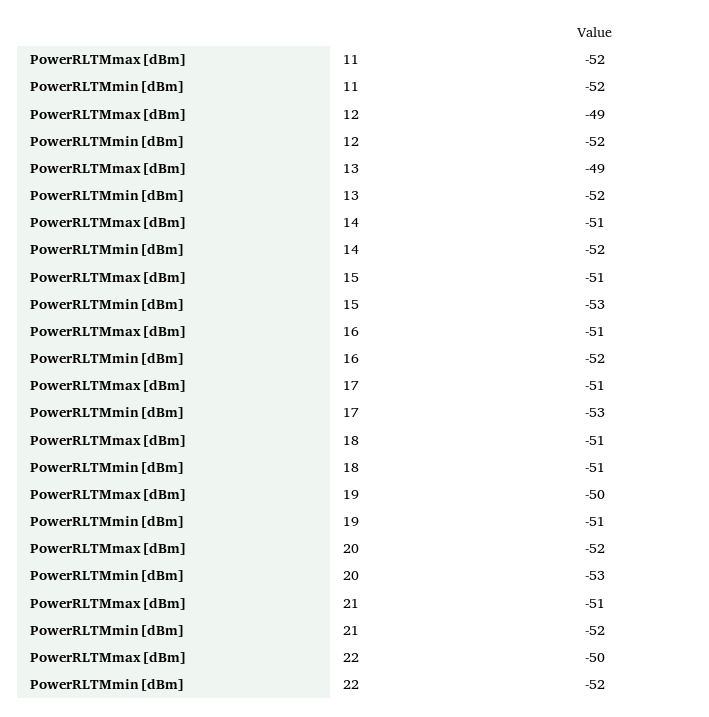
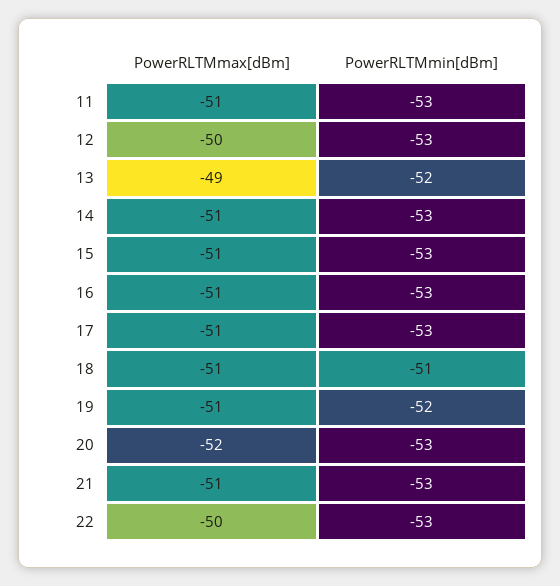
  {
    "PowerRLTMmax[dBm]": {
-     "11": -52,
+     "11": -51,
-     "12": -49,
+     "12": -50,
      "13": -49,
      "14": -51,
      "15": -51,
      "16": -51,
      "17": -51,
      "18": -51,
-     "19": -50,
+     "19": -51,
      "20": -52,
      "21": -51,
      "22": -50
    },
    "PowerRLTMmin[dBm]": {
-     "11": -52,
+     "11": -53,
-     "12": -52,
+     "12": -53,
      "13": -52,
-     "14": -52,
+     "14": -53,
      "15": -53,
-     "16": -52,
+     "16": -53,
      "17": -53,
      "18": -51,
-     "19": -51,
+     "19": -52,
      "20": -53,
-     "21": -52,
+     "21": -53,
-     "22": -52
+     "22": -53
    }
  }

